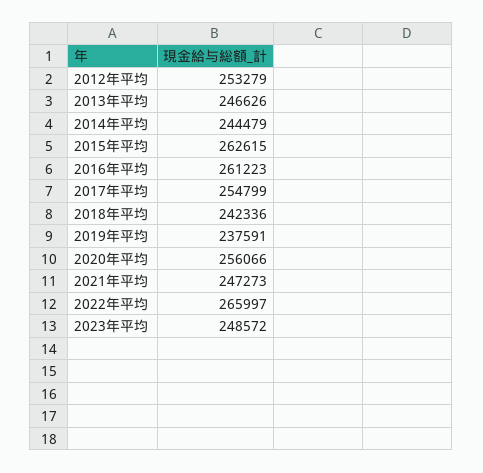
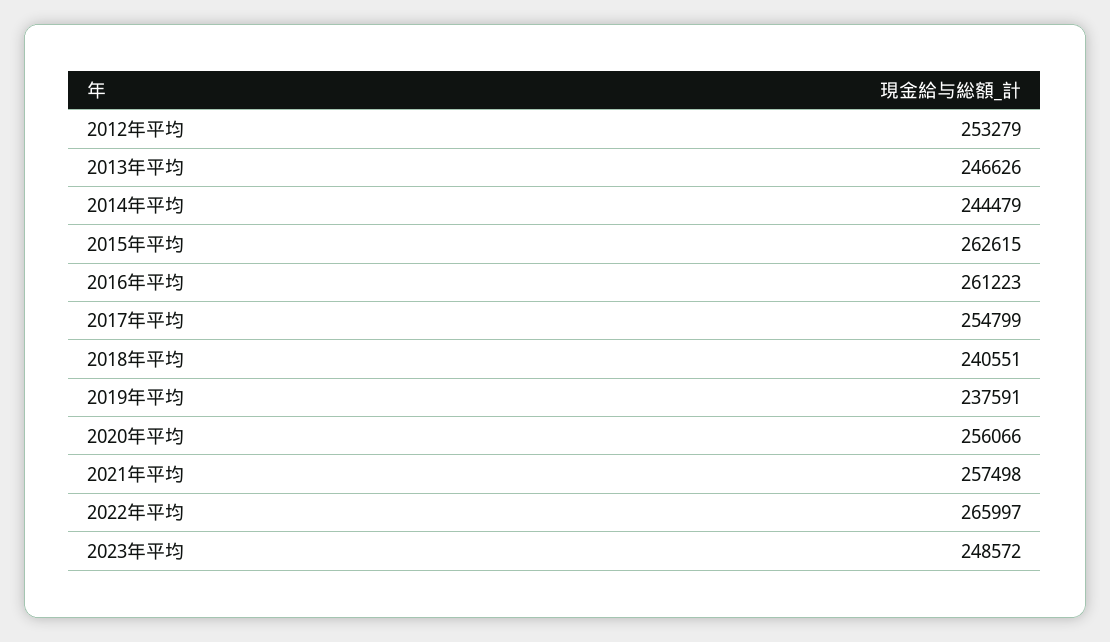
  {
    "2012年平均": 253279,
    "2013年平均": 246626,
    "2014年平均": 244479,
    "2015年平均": 262615,
    "2016年平均": 261223,
    "2017年平均": 254799,
-   "2018年平均": 242336,
+   "2018年平均": 240551,
    "2019年平均": 237591,
    "2020年平均": 256066,
-   "2021年平均": 247273,
+   "2021年平均": 257498,
    "2022年平均": 265997,
    "2023年平均": 248572
  }

